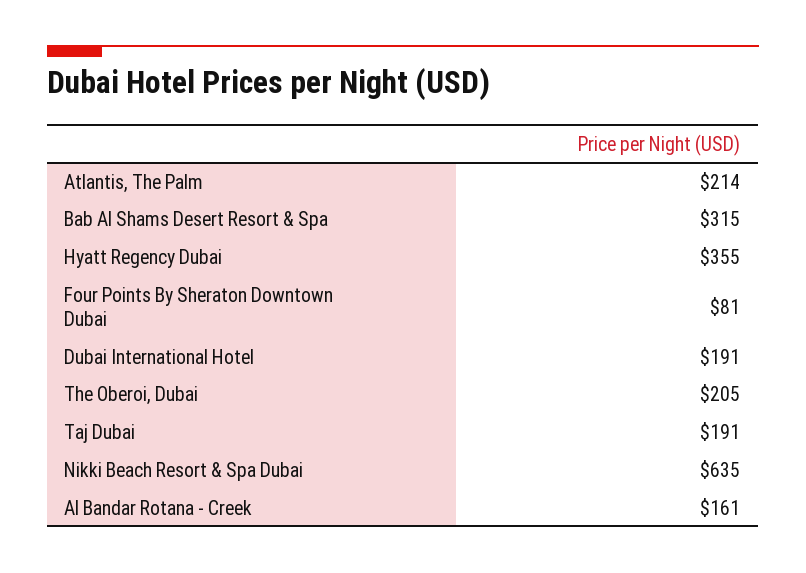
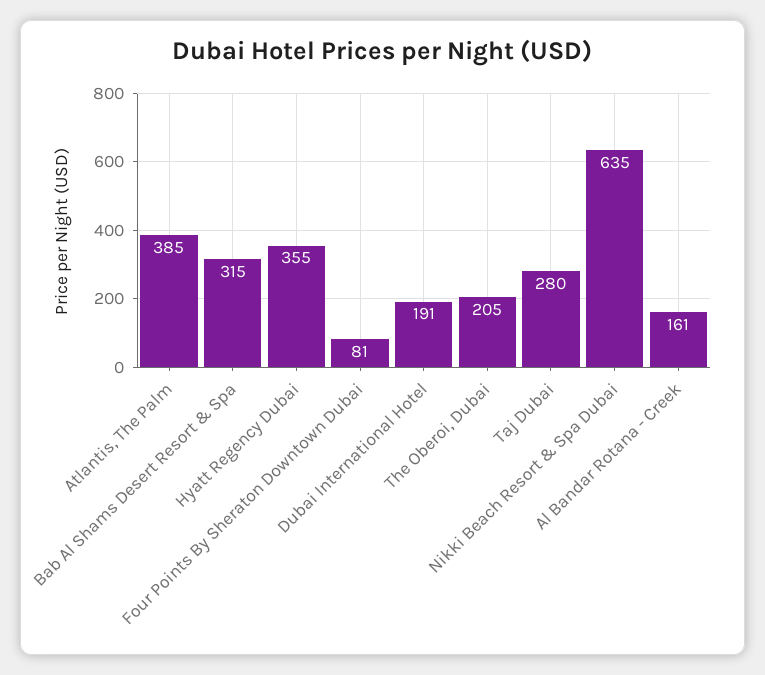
  {
-   "Atlantis, The Palm": 214,
+   "Atlantis, The Palm": 385,
    "Bab Al Shams Desert Resort & Spa": 315,
    "Hyatt Regency Dubai": 355,
    "Four Points By Sheraton Downtown Dubai": 81,
    "Dubai International Hotel": 191,
    "The Oberoi, Dubai": 205,
-   "Taj Dubai": 191,
+   "Taj Dubai": 280,
    "Nikki Beach Resort & Spa Dubai": 635,
    "Al Bandar Rotana - Creek": 161
  }

